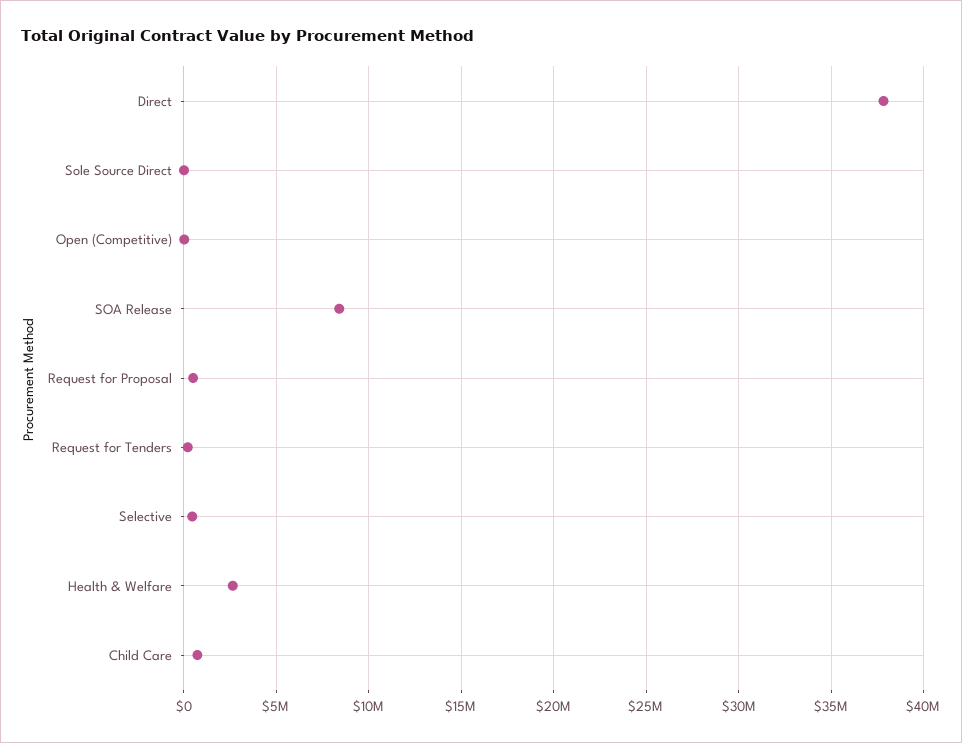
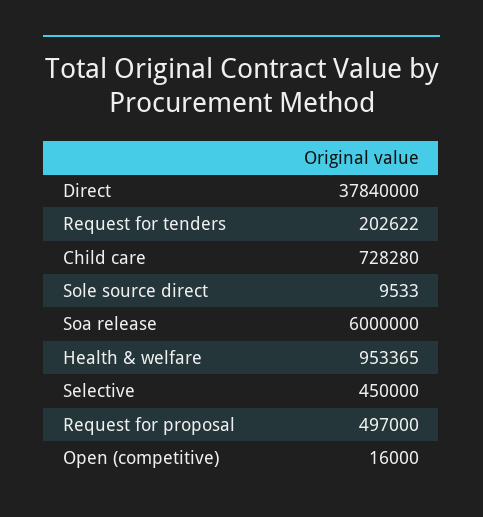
  {
    "Direct": 37840000,
    "Sole Source Direct": 9533,
    "Open (Competitive)": 16000,
-   "SOA Release": 8500000,
+   "SOA Release": 6000000,
    "Request for Proposal": 497000,
    "Request for Tenders": 202622,
    "Selective": 450000,
-   "Health & Welfare": 2500000,
+   "Health & Welfare": 953365,
    "Child Care": 728280
  }

